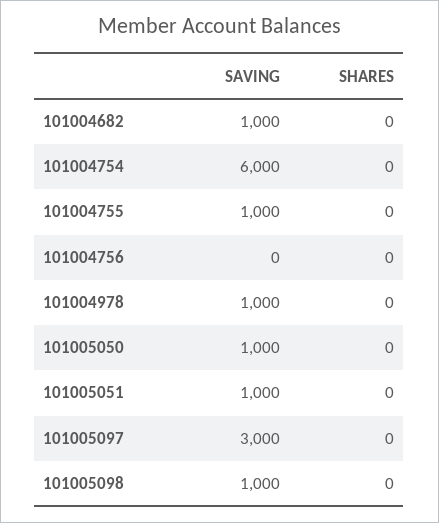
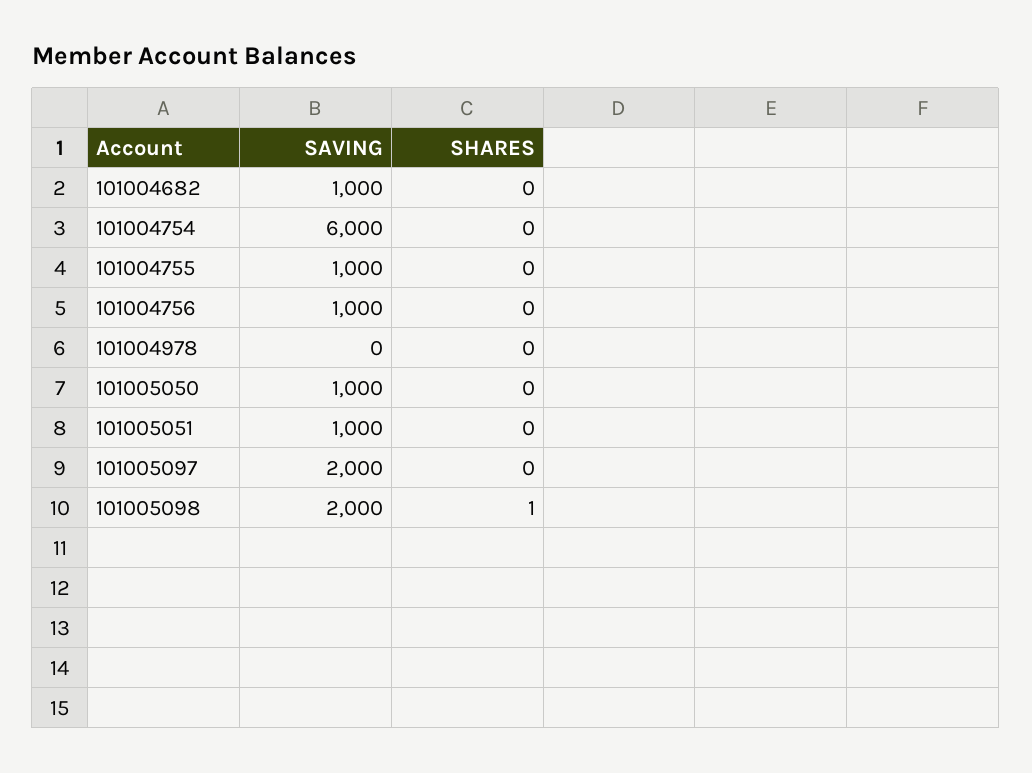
  {
    "SAVING": {
      "101004682": 1000,
      "101004754": 6000,
      "101004755": 1000,
-     "101004756": 0,
+     "101004756": 1000,
-     "101004978": 1000,
+     "101004978": 0,
      "101005050": 1000,
      "101005051": 1000,
-     "101005097": 3000,
+     "101005097": 2000,
-     "101005098": 1000
+     "101005098": 2000
    },
    "SHARES": {
      "101004682": 0,
      "101004754": 0,
      "101004755": 0,
      "101004756": 0,
      "101004978": 0,
      "101005050": 0,
      "101005051": 0,
      "101005097": 0,
-     "101005098": 0
+     "101005098": 1
    }
  }

